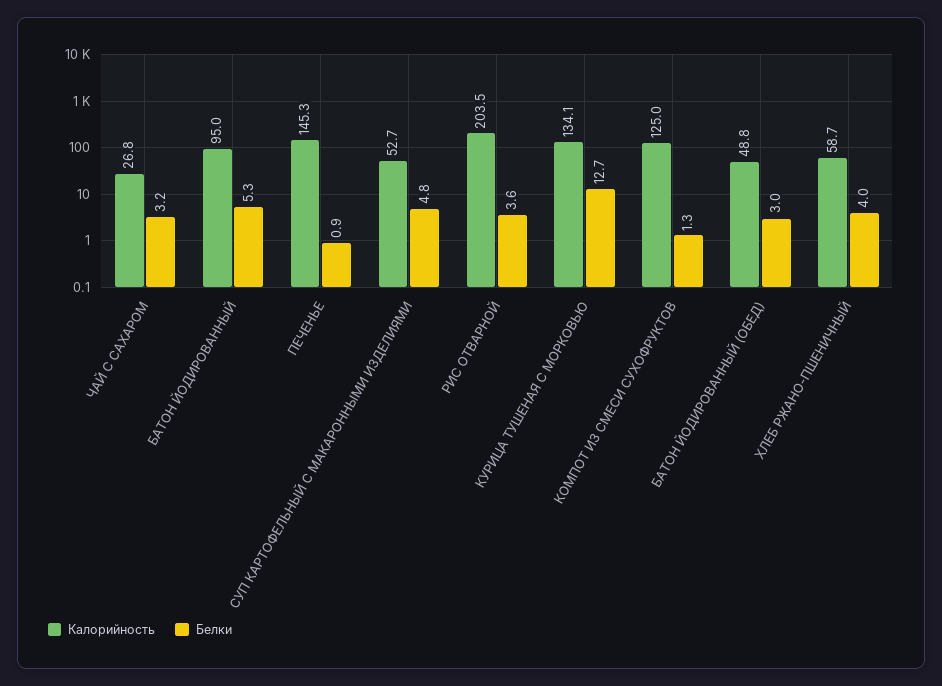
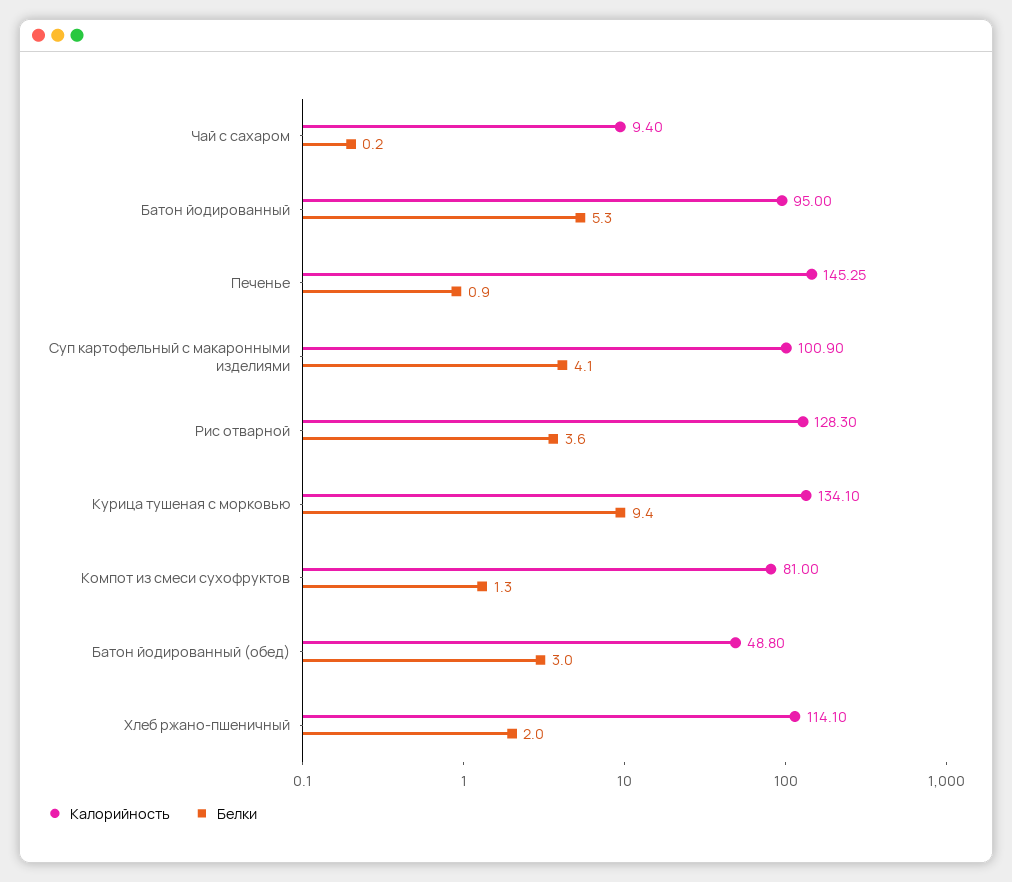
  {
    "Калорийность": {
-     "ЧАЙ С САХАРОМ": 26.8,
+     "ЧАЙ С САХАРОМ": 9.4,
      "БАТОН ЙОДИРОВАННЫЙ": 95,
      "ПЕЧЕНЬЕ": 145.25,
-     "СУП КАРТОФЕЛЬНЫЙ С МАКАРОННЫМИ ИЗДЕЛИЯМИ": 52.7,
+     "СУП КАРТОФЕЛЬНЫЙ С МАКАРОННЫМИ ИЗДЕЛИЯМИ": 100.9,
-     "РИС ОТВАРНОЙ": 203.5,
+     "РИС ОТВАРНОЙ": 128.3,
      "КУРИЦА ТУШЕНАЯ С МОРКОВЬЮ": 134.1,
-     "КОМПОТ ИЗ СМЕСИ СУХОФРУКТОВ": 125,
+     "КОМПОТ ИЗ СМЕСИ СУХОФРУКТОВ": 81,
      "БАТОН ЙОДИРОВАННЫЙ (ОБЕД)": 48.8,
-     "ХЛЕБ РЖАНО-ПШЕНИЧНЫЙ": 58.7
+     "ХЛЕБ РЖАНО-ПШЕНИЧНЫЙ": 114.1
    },
    "Белки": {
-     "ЧАЙ С САХАРОМ": 3.2,
+     "ЧАЙ С САХАРОМ": 0.2,
      "БАТОН ЙОДИРОВАННЫЙ": 5.3,
      "ПЕЧЕНЬЕ": 0.9,
-     "СУП КАРТОФЕЛЬНЫЙ С МАКАРОННЫМИ ИЗДЕЛИЯМИ": 4.8,
+     "СУП КАРТОФЕЛЬНЫЙ С МАКАРОННЫМИ ИЗДЕЛИЯМИ": 4.1,
      "РИС ОТВАРНОЙ": 3.6,
-     "КУРИЦА ТУШЕНАЯ С МОРКОВЬЮ": 12.7,
+     "КУРИЦА ТУШЕНАЯ С МОРКОВЬЮ": 9.4,
      "КОМПОТ ИЗ СМЕСИ СУХОФРУКТОВ": 1.3,
      "БАТОН ЙОДИРОВАННЫЙ (ОБЕД)": 3,
-     "ХЛЕБ РЖАНО-ПШЕНИЧНЫЙ": 4
+     "ХЛЕБ РЖАНО-ПШЕНИЧНЫЙ": 2
    }
  }

